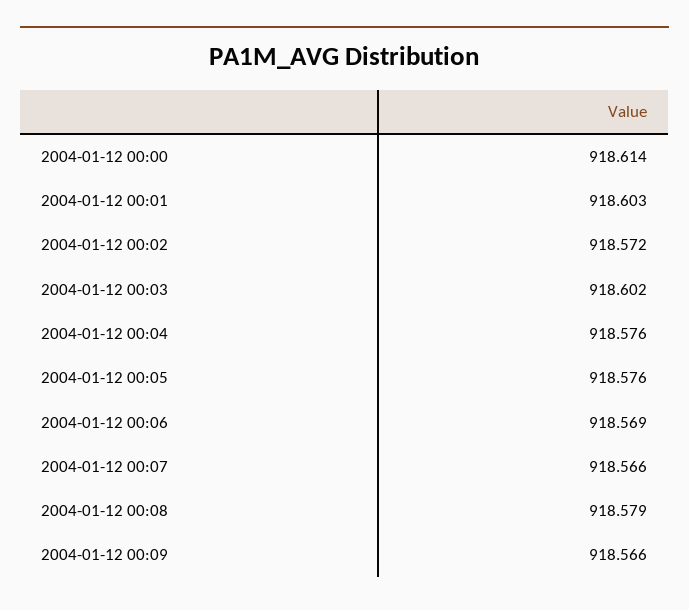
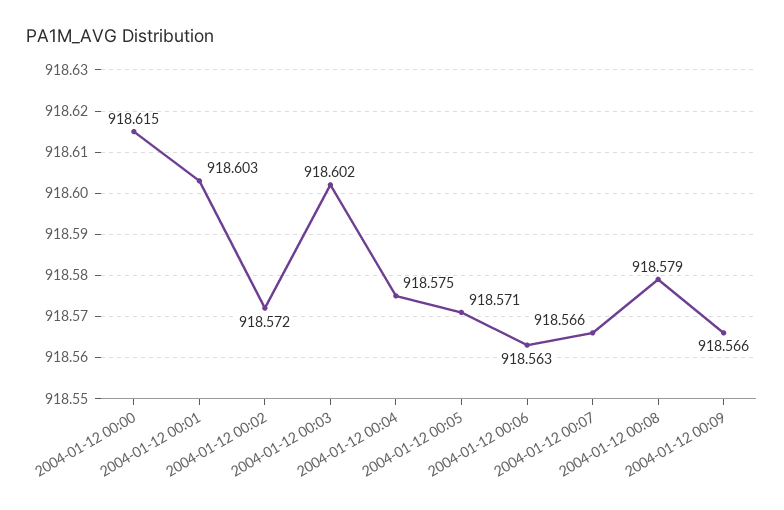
  {
-   "2004-01-12 00:00": 918.614,
+   "2004-01-12 00:00": 918.615,
    "2004-01-12 00:01": 918.603,
    "2004-01-12 00:02": 918.572,
    "2004-01-12 00:03": 918.602,
-   "2004-01-12 00:04": 918.576,
+   "2004-01-12 00:04": 918.575,
-   "2004-01-12 00:05": 918.576,
+   "2004-01-12 00:05": 918.571,
-   "2004-01-12 00:06": 918.569,
+   "2004-01-12 00:06": 918.563,
    "2004-01-12 00:07": 918.566,
    "2004-01-12 00:08": 918.579,
    "2004-01-12 00:09": 918.566
  }

